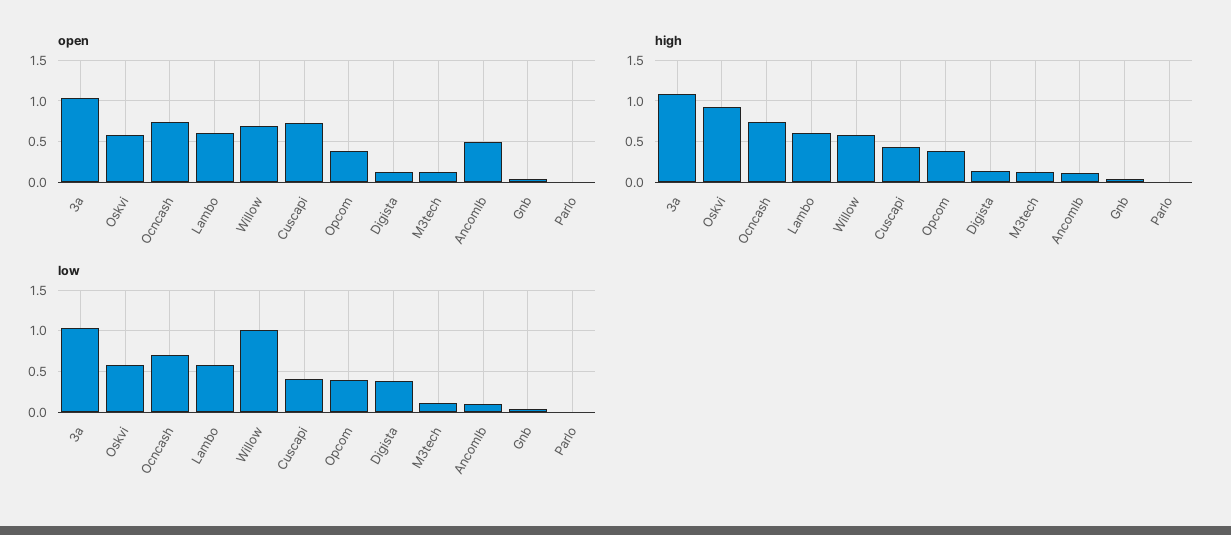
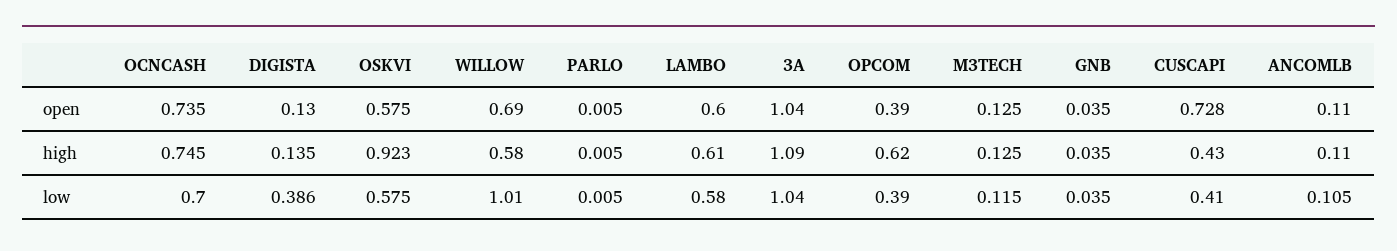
  {
    "open": {
      "3a": 1.04,
      "Oskvi": 0.575,
      "Ocncash": 0.735,
      "Lambo": 0.6,
      "Willow": 0.69,
      "Cuscapi": 0.728,
      "Opcom": 0.39,
      "Digista": 0.13,
      "M3tech": 0.125,
-     "Ancomlb": 0.5,
+     "Ancomlb": 0.11,
      "Gnb": 0.035,
      "Parlo": 0.005
    },
    "high": {
      "3a": 1.09,
      "Oskvi": 0.923,
      "Ocncash": 0.745,
      "Lambo": 0.61,
      "Willow": 0.58,
      "Cuscapi": 0.43,
-     "Opcom": 0.4,
+     "Opcom": 0.62,
      "Digista": 0.135,
      "M3tech": 0.125,
      "Ancomlb": 0.11,
      "Gnb": 0.035,
      "Parlo": 0.005
    },
    "low": {
      "3a": 1.04,
      "Oskvi": 0.575,
      "Ocncash": 0.7,
      "Lambo": 0.58,
      "Willow": 1.01,
      "Cuscapi": 0.41,
      "Opcom": 0.39,
      "Digista": 0.386,
      "M3tech": 0.115,
      "Ancomlb": 0.105,
      "Gnb": 0.035,
      "Parlo": 0.005
    }
  }

